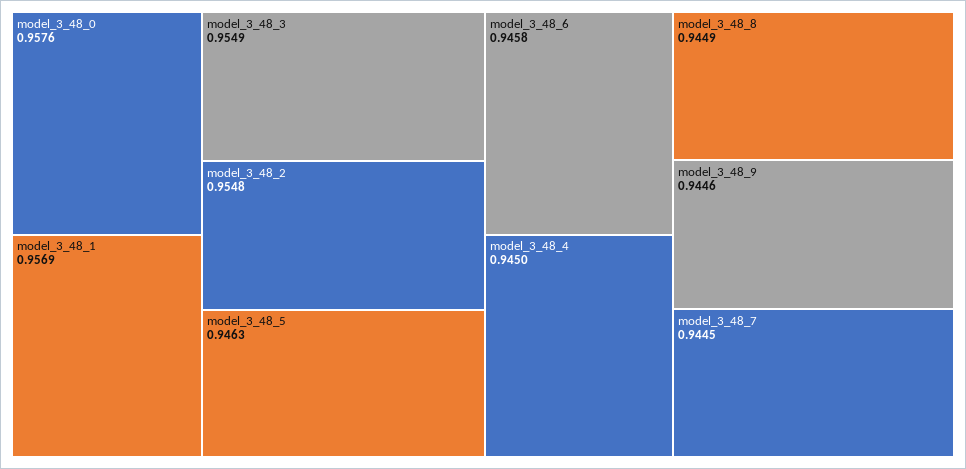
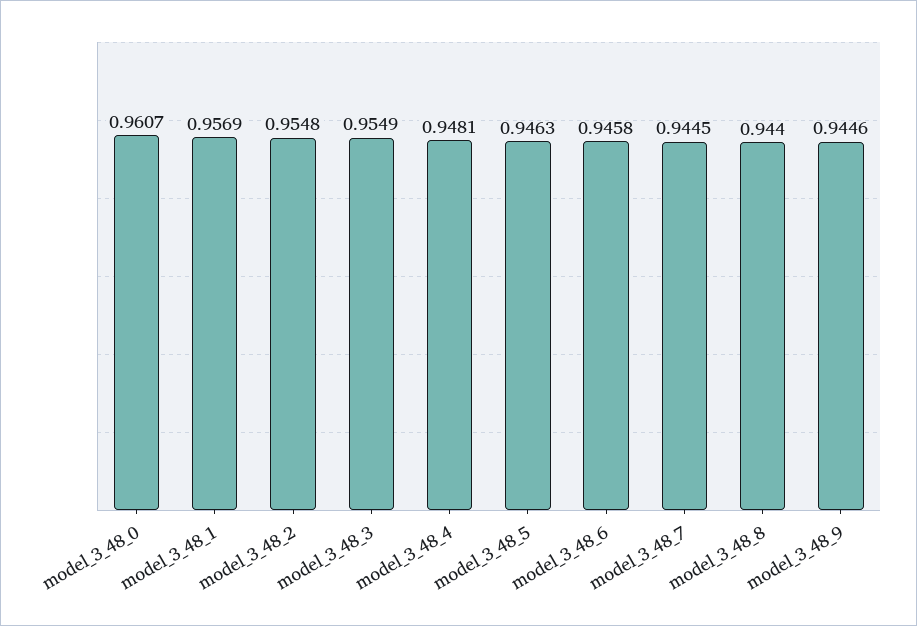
  {
-   "model_3_48_0": 0.9576,
+   "model_3_48_0": 0.9607,
    "model_3_48_1": 0.9569,
    "model_3_48_3": 0.9549,
    "model_3_48_2": 0.9548,
    "model_3_48_5": 0.9463,
    "model_3_48_6": 0.9458,
-   "model_3_48_4": 0.945,
+   "model_3_48_4": 0.9481,
-   "model_3_48_8": 0.9449,
+   "model_3_48_8": 0.944,
    "model_3_48_9": 0.9446,
    "model_3_48_7": 0.9445
  }

